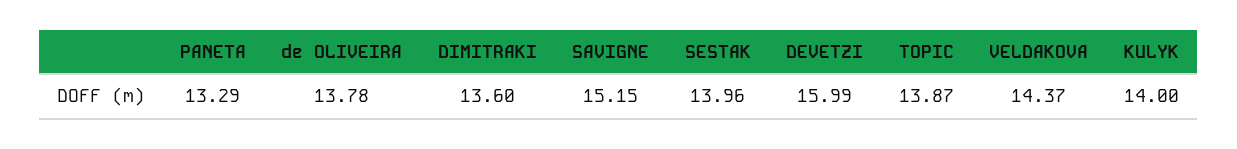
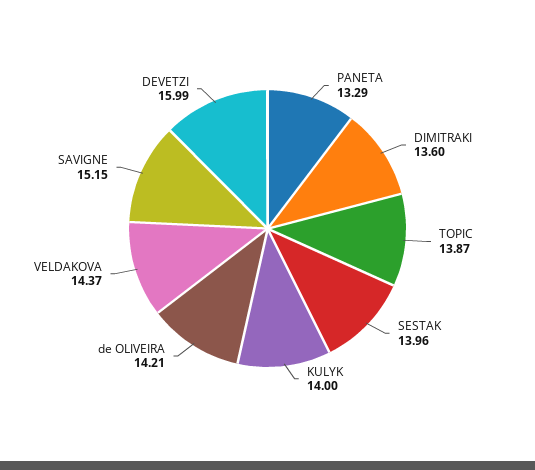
  {
    "PANETA": 13.29,
-   "de OLIVEIRA": 13.78,
+   "de OLIVEIRA": 14.21,
    "DIMITRAKI": 13.6,
    "SAVIGNE": 15.15,
    "SESTAK": 13.96,
    "DEVETZI": 15.99,
    "TOPIC": 13.87,
    "VELDAKOVA": 14.37,
    "KULYK": 14
  }

